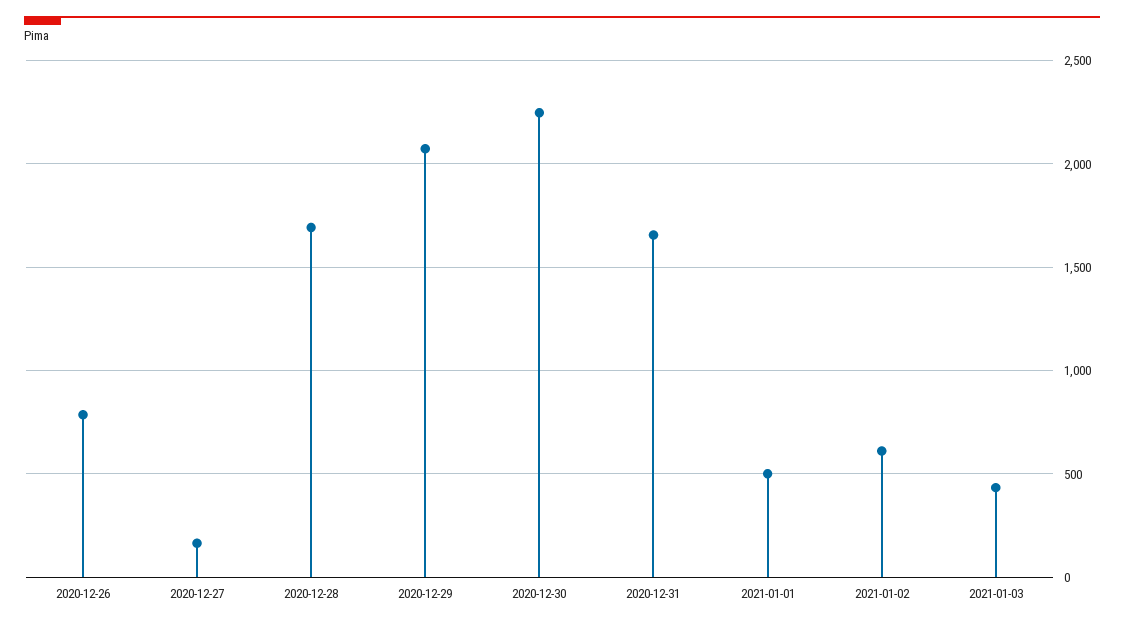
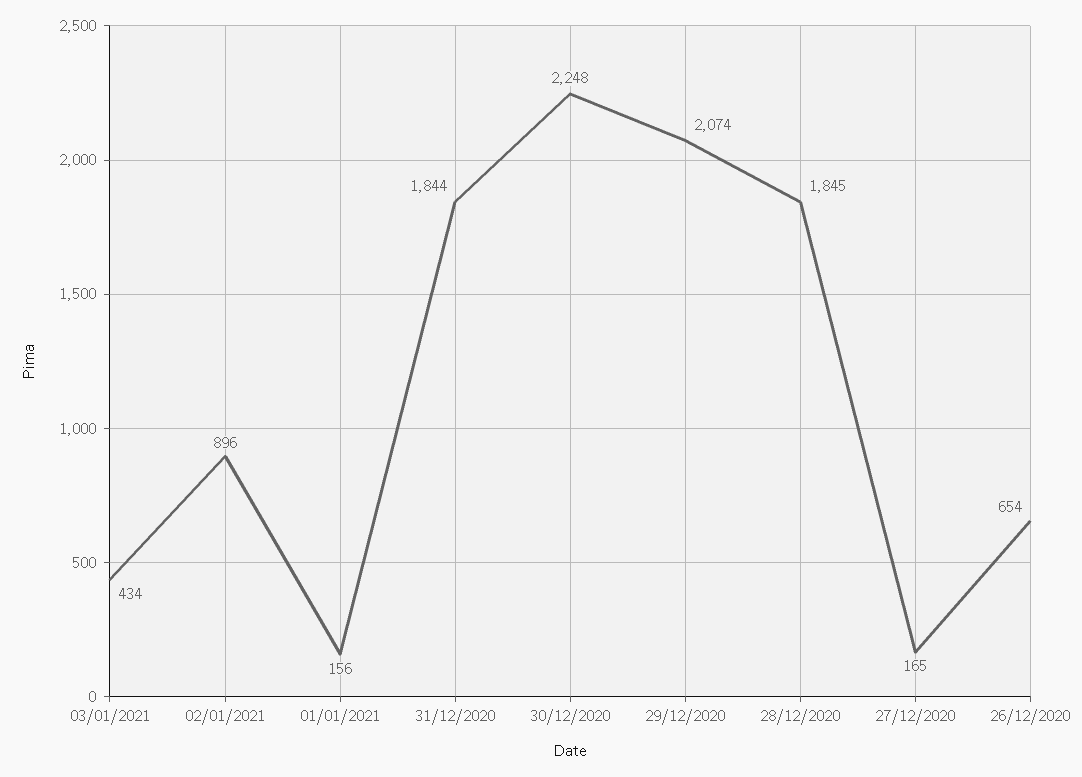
  {
-   "2020-12-26": 800,
+   "2020-12-26": 654,
    "2020-12-27": 165,
-   "2020-12-28": 1700,
+   "2020-12-28": 1845,
    "2020-12-29": 2074,
    "2020-12-30": 2248,
-   "2020-12-31": 1650,
+   "2020-12-31": 1844,
-   "2021-01-01": 500,
+   "2021-01-01": 156,
-   "2021-01-02": 600,
+   "2021-01-02": 896,
    "2021-01-03": 434
  }

